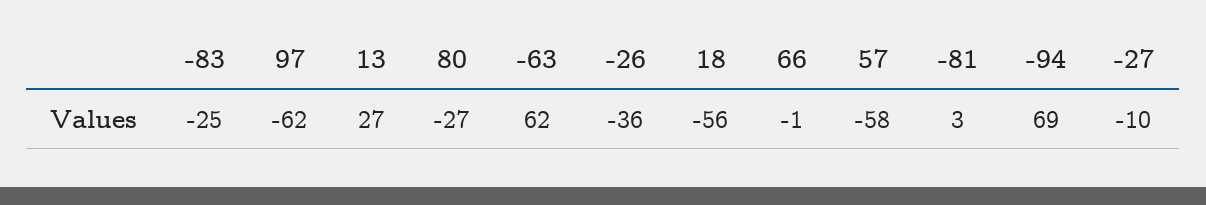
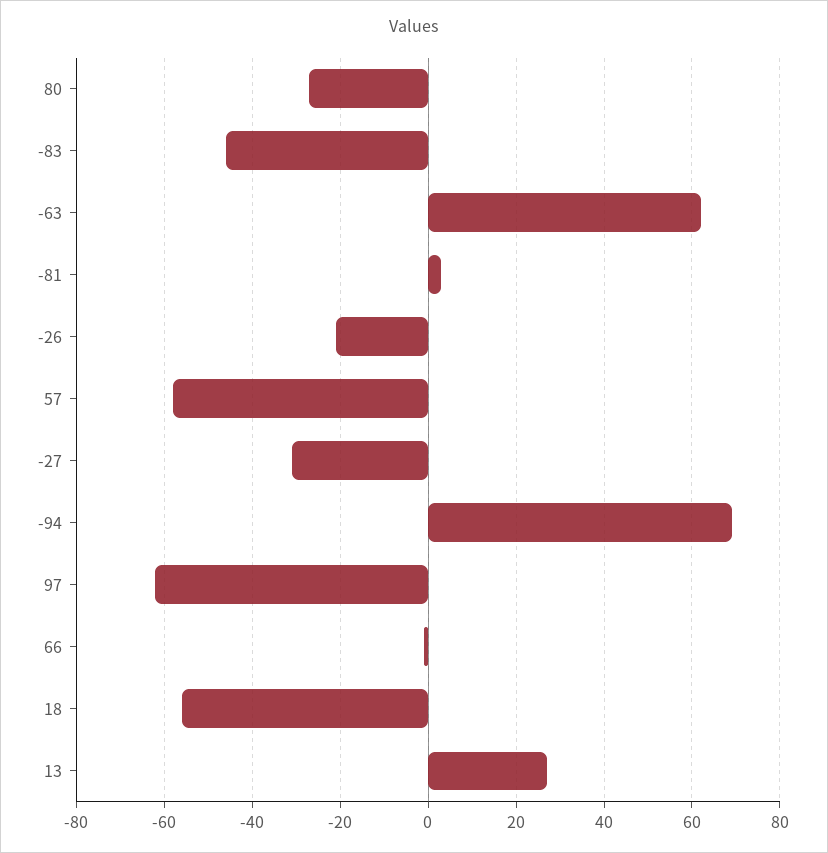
  {
-   "-83": -25,
+   "-83": -45,
    "97": -62,
    "13": 27,
    "80": -27,
    "-63": 62,
-   "-26": -36,
+   "-26": -20,
    "18": -56,
    "66": -1,
    "57": -58,
    "-81": 3,
    "-94": 69,
-   "-27": -10
+   "-27": -30
  }

